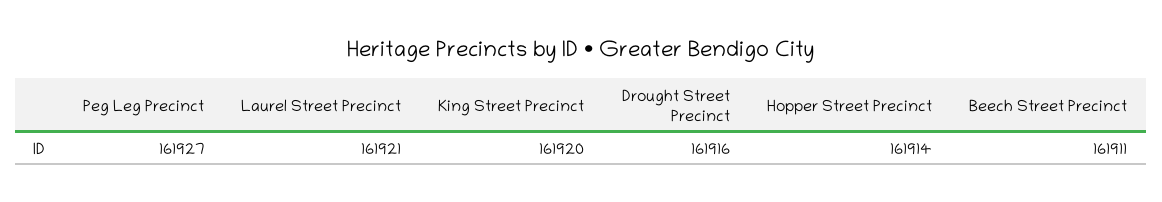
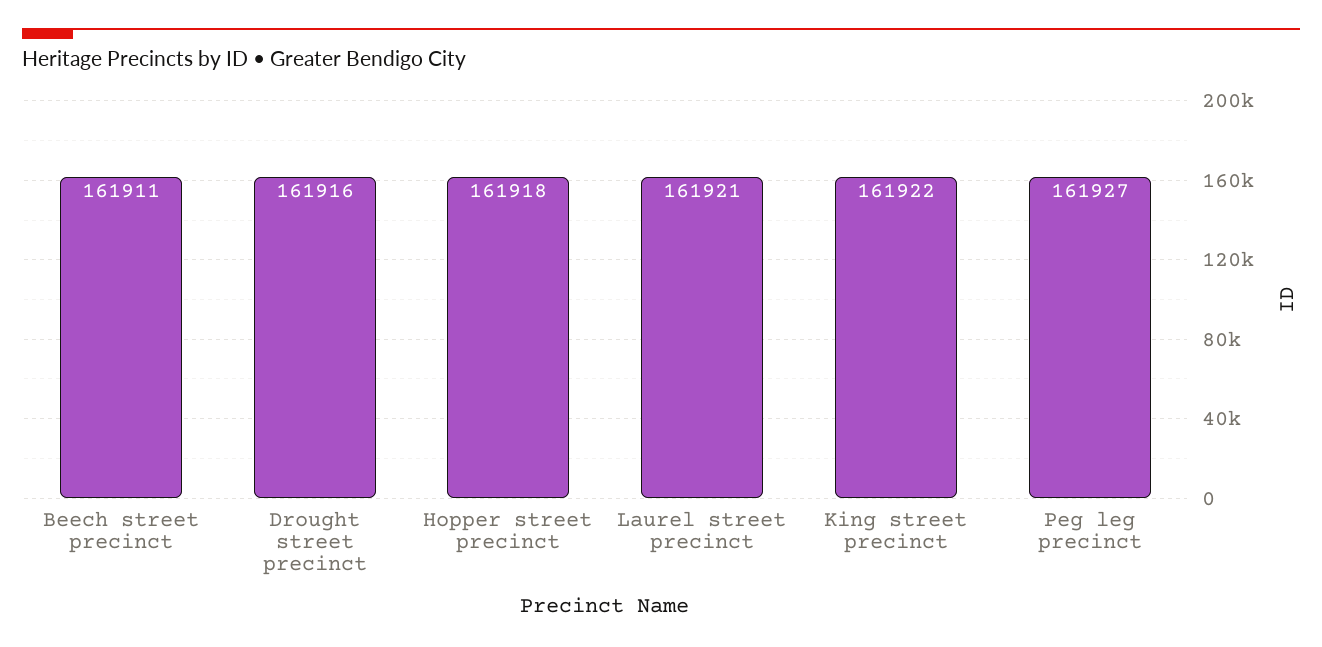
  {
    "Peg Leg Precinct": 161927,
    "Laurel Street Precinct": 161921,
-   "King Street Precinct": 161920,
+   "King Street Precinct": 161922,
    "Drought Street Precinct": 161916,
-   "Hopper Street Precinct": 161914,
+   "Hopper Street Precinct": 161918,
    "Beech Street Precinct": 161911
  }

